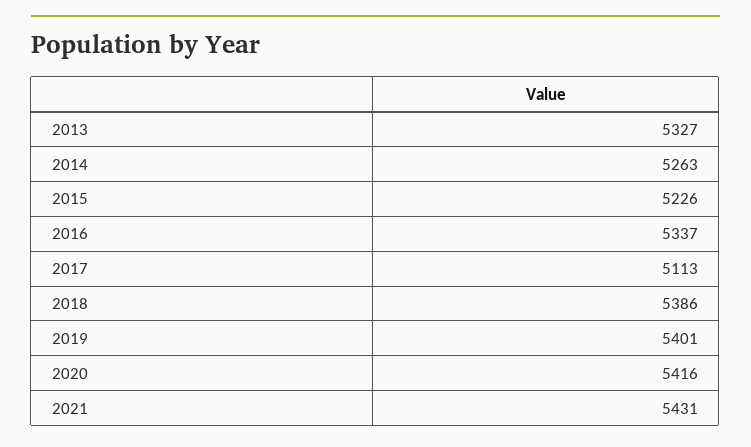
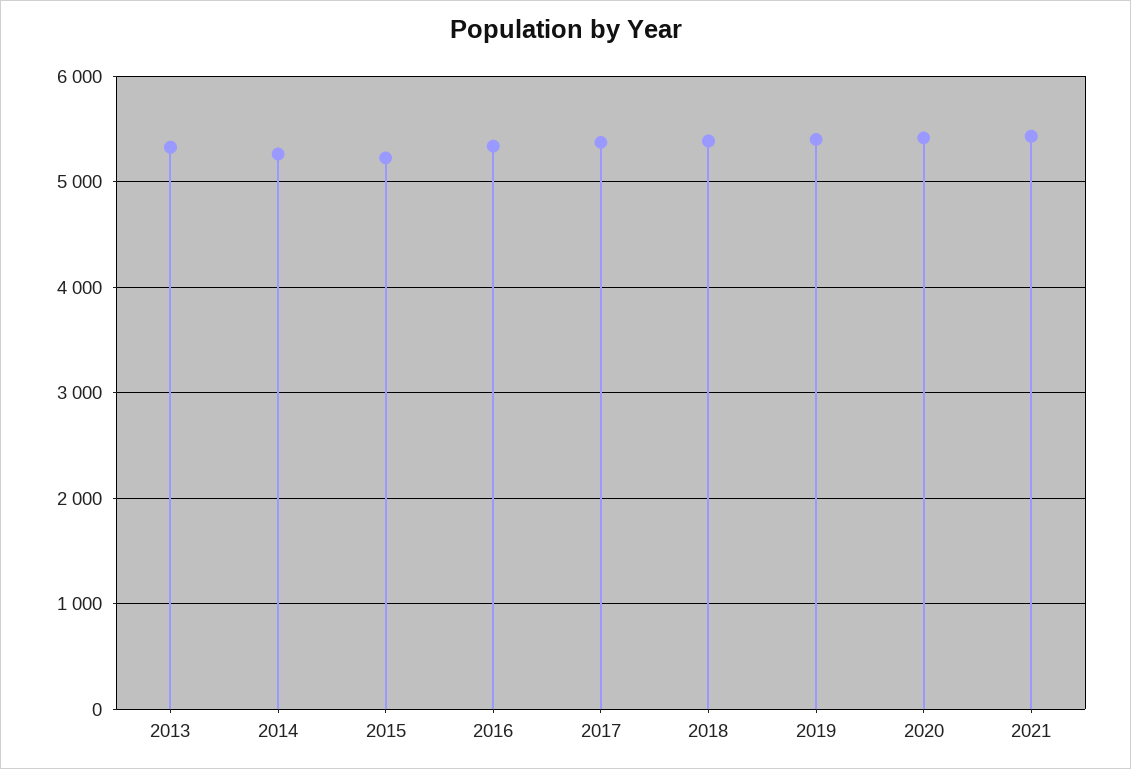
  {
    "2013": 5327,
    "2014": 5263,
    "2015": 5226,
    "2016": 5337,
-   "2017": 5113,
+   "2017": 5400,
    "2018": 5386,
    "2019": 5401,
    "2020": 5416,
    "2021": 5431
  }

